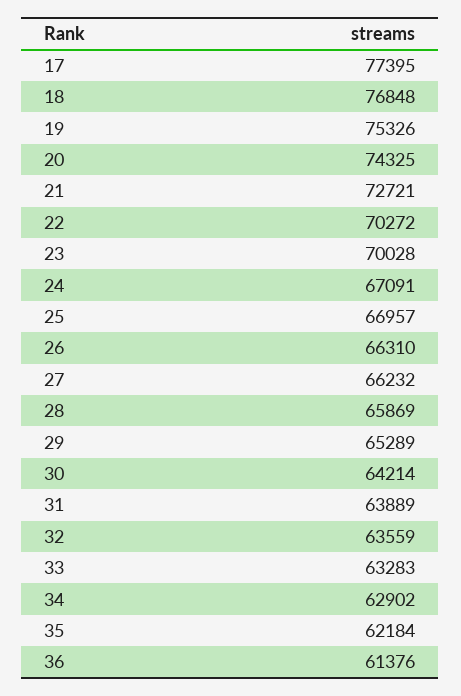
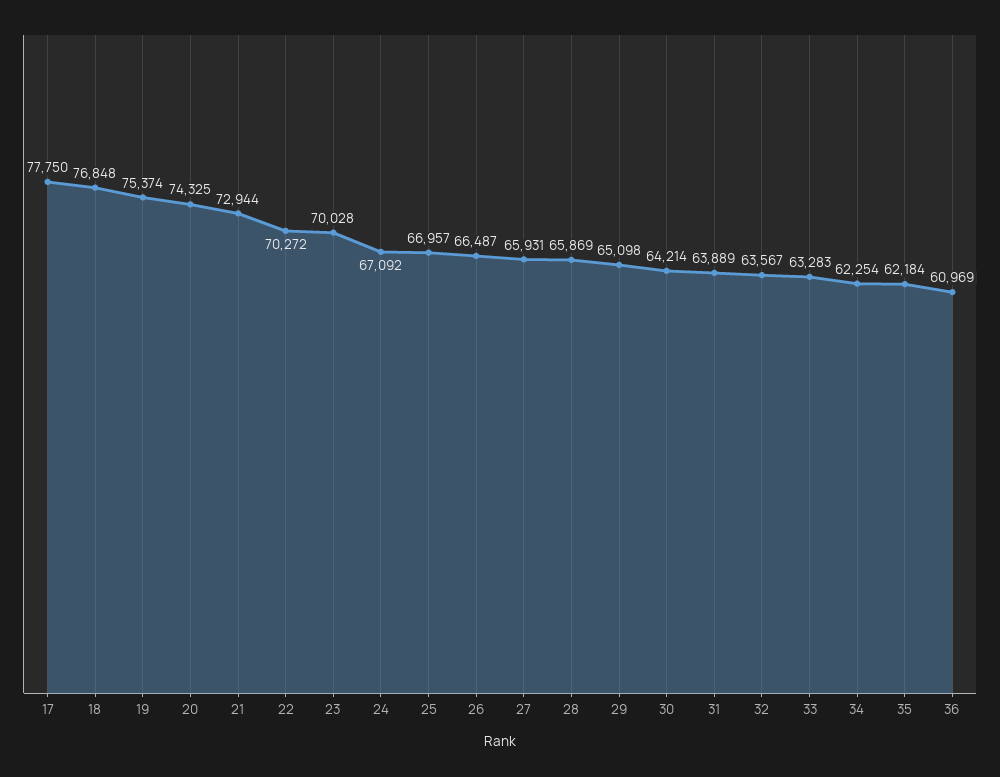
  {
-   "17": 77395,
+   "17": 77750,
    "18": 76848,
-   "19": 75326,
+   "19": 75374,
    "20": 74325,
-   "21": 72721,
+   "21": 72944,
    "22": 70272,
    "23": 70028,
-   "24": 67091,
+   "24": 67092,
    "25": 66957,
-   "26": 66310,
+   "26": 66487,
-   "27": 66232,
+   "27": 65931,
    "28": 65869,
-   "29": 65289,
+   "29": 65098,
    "30": 64214,
    "31": 63889,
-   "32": 63559,
+   "32": 63567,
    "33": 63283,
-   "34": 62902,
+   "34": 62254,
    "35": 62184,
-   "36": 61376
+   "36": 60969
  }

